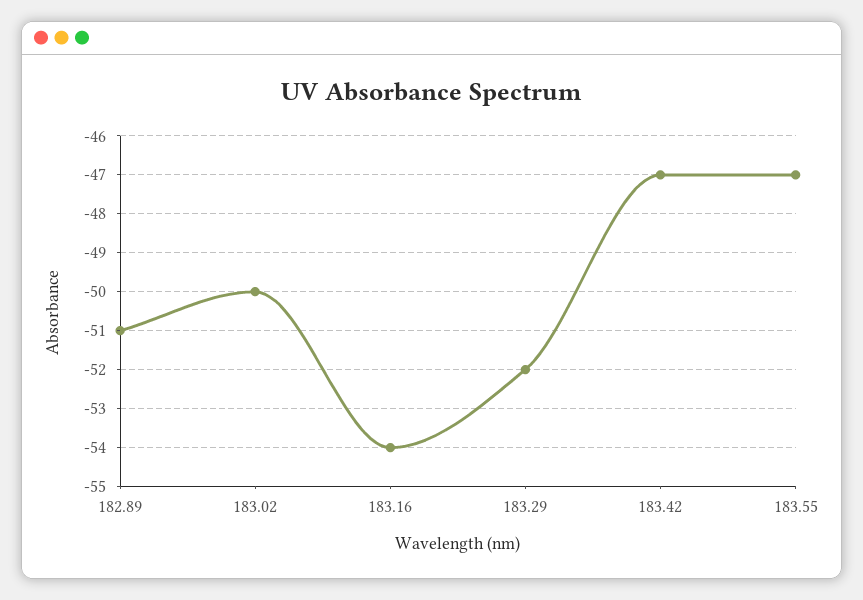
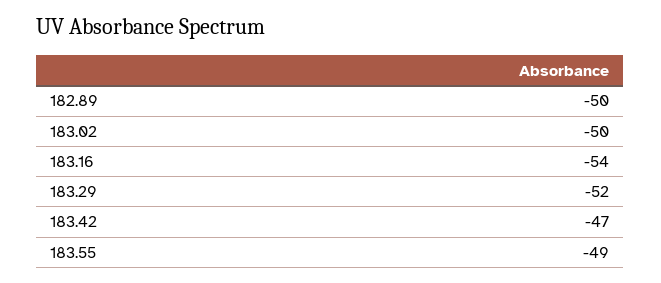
  {
-   "182.89": -51,
+   "182.89": -50,
    "183.02": -50,
    "183.16": -54,
    "183.29": -52,
    "183.42": -47,
-   "183.55": -47
+   "183.55": -49
  }

